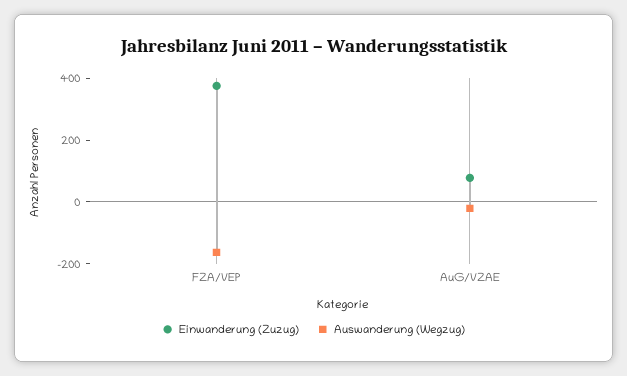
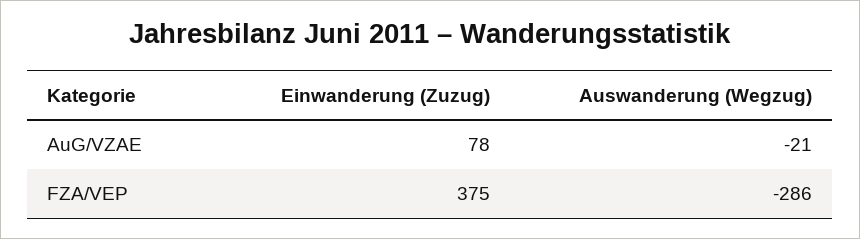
  {
    "Einwanderung (Zuzug)": {
      "FZA/VEP": 375,
      "AuG/VZAE": 78
    },
    "Auswanderung (Wegzug)": {
-     "FZA/VEP": -150,
+     "FZA/VEP": -286,
      "AuG/VZAE": -21
    }
  }

